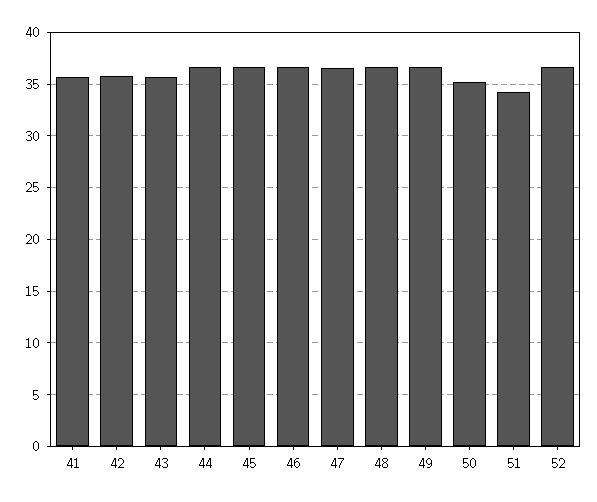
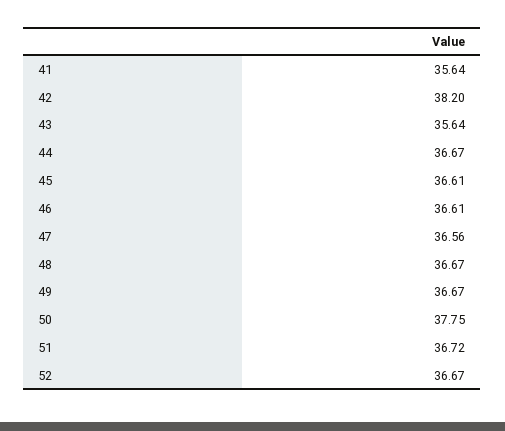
  {
    "41": 35.64,
-   "42": 36,
+   "42": 38.2,
    "43": 35.64,
    "44": 36.67,
    "45": 36.61,
    "46": 36.61,
    "47": 36.56,
    "48": 36.67,
    "49": 36.67,
-   "50": 35,
+   "50": 37.75,
-   "51": 34,
+   "51": 36.72,
    "52": 36.67
  }

